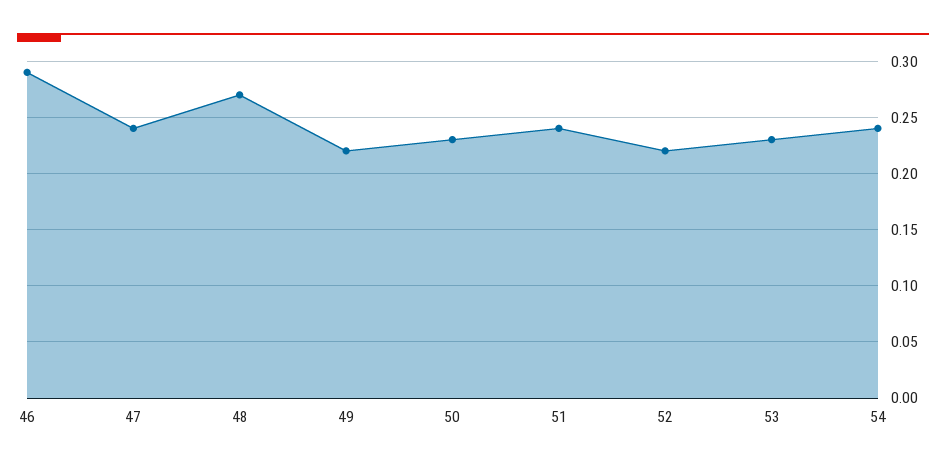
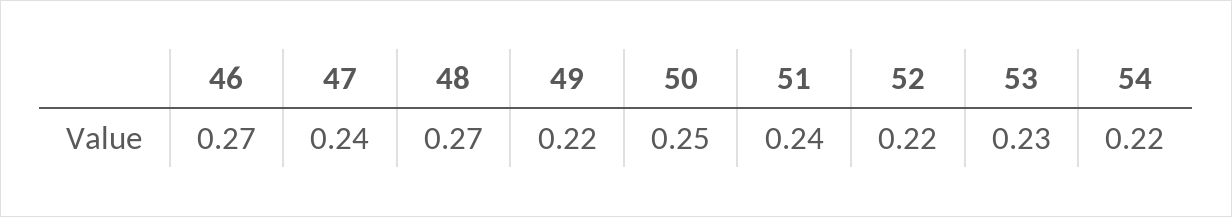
  {
-   "46": 0.29,
+   "46": 0.27,
    "47": 0.24,
    "48": 0.27,
    "49": 0.22,
-   "50": 0.23,
+   "50": 0.25,
    "51": 0.24,
    "52": 0.22,
    "53": 0.23,
-   "54": 0.24
+   "54": 0.22
  }

